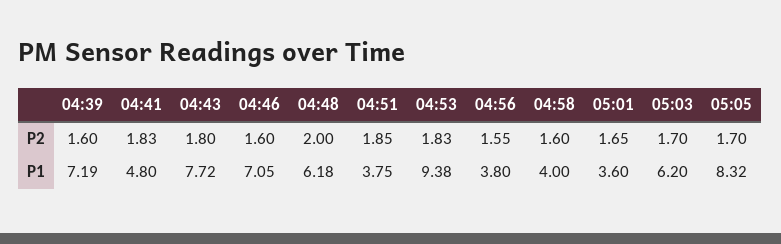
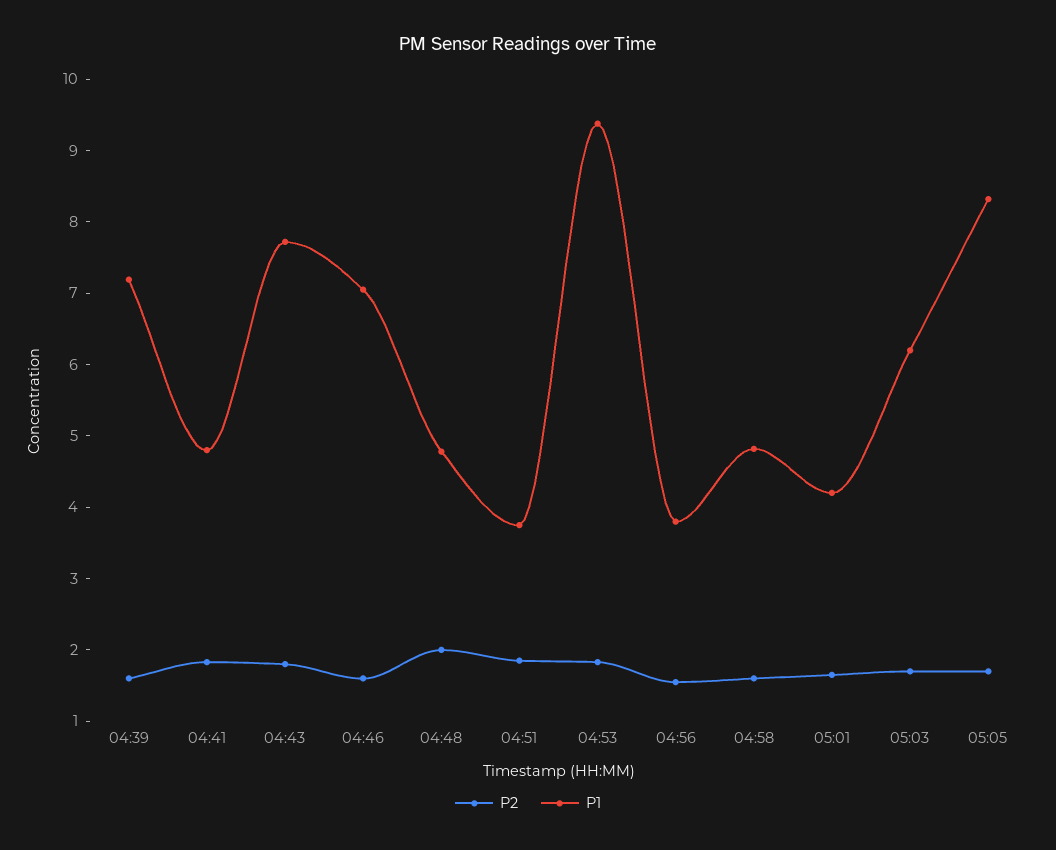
  {
    "P2": {
      "04:39": 1.6,
      "04:41": 1.83,
      "04:43": 1.8,
      "04:46": 1.6,
      "04:48": 2,
      "04:51": 1.85,
      "04:53": 1.83,
      "04:56": 1.55,
      "04:58": 1.6,
      "05:01": 1.65,
      "05:03": 1.7,
      "05:05": 1.7
    },
    "P1": {
      "04:39": 7.19,
      "04:41": 4.8,
      "04:43": 7.72,
      "04:46": 7.05,
-     "04:48": 6.18,
+     "04:48": 4.8,
      "04:51": 3.75,
      "04:53": 9.38,
      "04:56": 3.8,
-     "04:58": 4,
+     "04:58": 4.8,
-     "05:01": 3.6,
+     "05:01": 4.2,
      "05:03": 6.2,
      "05:05": 8.32
    }
  }

